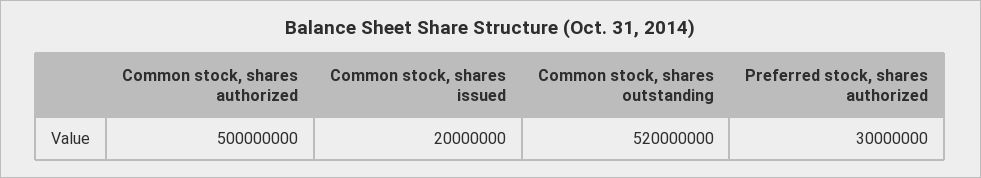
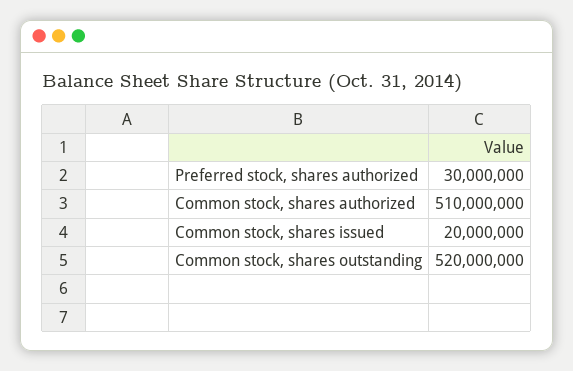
  {
-   "Common stock, shares authorized": 500000000,
+   "Common stock, shares authorized": 510000000,
    "Common stock, shares issued": 20000000,
    "Common stock, shares outstanding": 520000000,
    "Preferred stock, shares authorized": 30000000
  }

